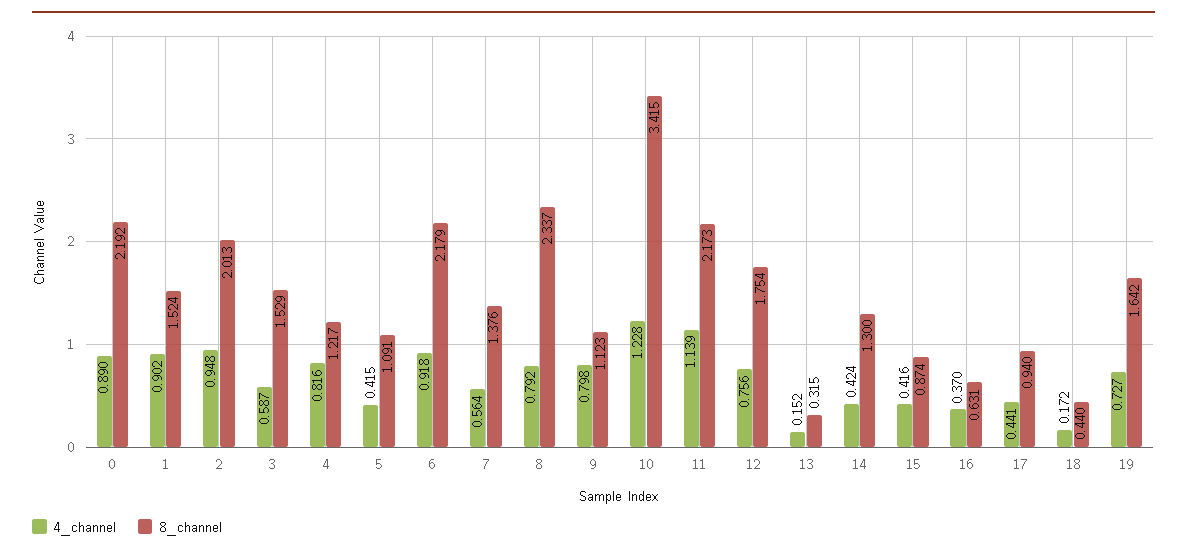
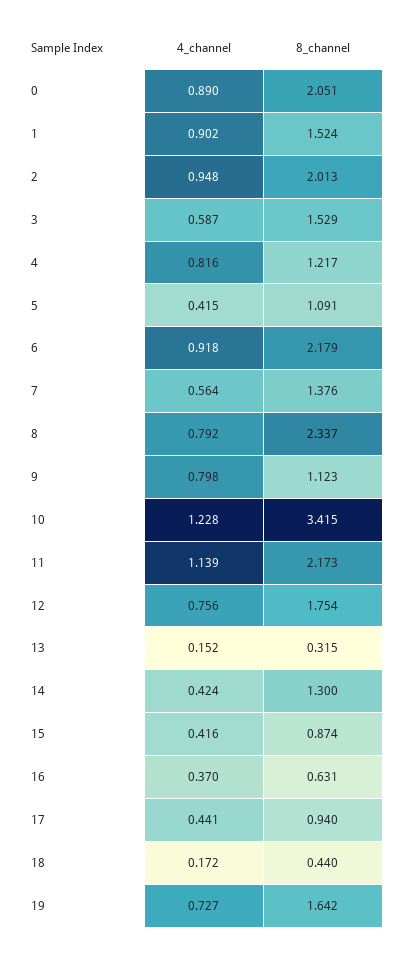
  {
    "4_channel": {
      "0": 0.89,
      "1": 0.902,
      "2": 0.948,
      "3": 0.587,
      "4": 0.816,
      "5": 0.415,
      "6": 0.918,
      "7": 0.564,
      "8": 0.792,
      "9": 0.798,
      "10": 1.228,
      "11": 1.139,
      "12": 0.756,
      "13": 0.152,
      "14": 0.424,
      "15": 0.416,
      "16": 0.37,
      "17": 0.441,
      "18": 0.172,
      "19": 0.727
    },
    "8_channel": {
-     "0": 2.192,
+     "0": 2.051,
      "1": 1.524,
      "2": 2.013,
      "3": 1.529,
      "4": 1.217,
      "5": 1.091,
      "6": 2.179,
      "7": 1.376,
      "8": 2.337,
      "9": 1.123,
      "10": 3.415,
      "11": 2.173,
      "12": 1.754,
      "13": 0.315,
      "14": 1.3,
      "15": 0.874,
      "16": 0.631,
      "17": 0.94,
      "18": 0.44,
      "19": 1.642
    }
  }

